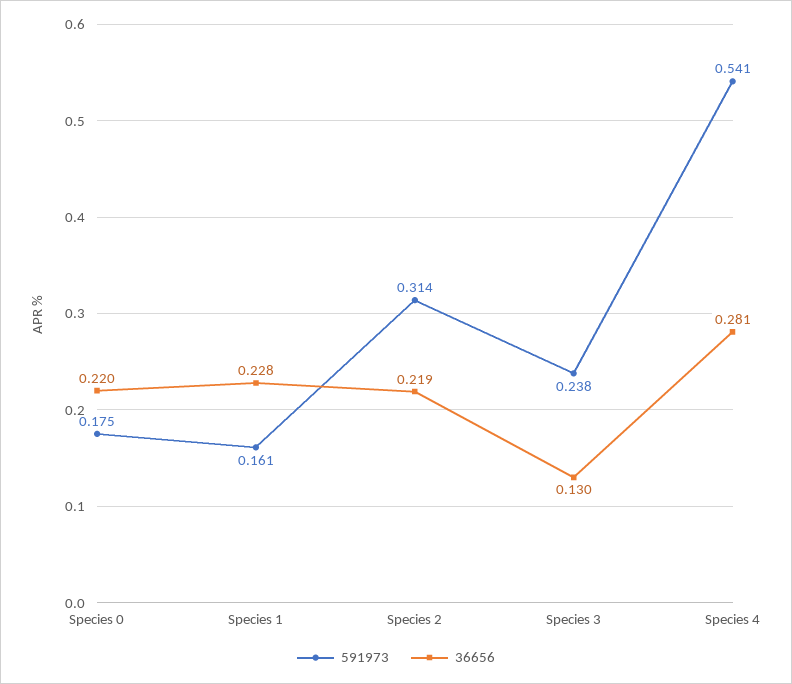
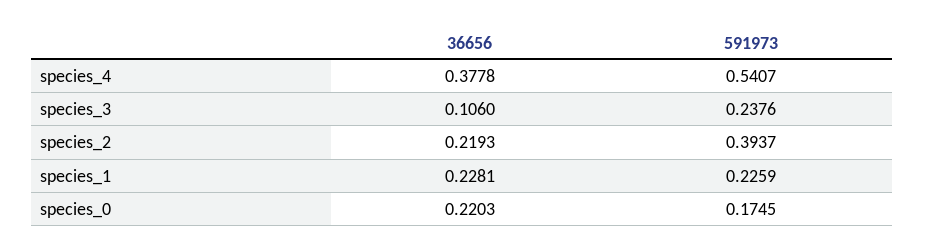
  {
    "591973": {
      "Species 0": 0.1745,
-     "Species 1": 0.161,
+     "Species 1": 0.2259,
-     "Species 2": 0.314,
+     "Species 2": 0.3937,
      "Species 3": 0.2376,
      "Species 4": 0.5407
    },
    "36656": {
      "Species 0": 0.2203,
      "Species 1": 0.2281,
      "Species 2": 0.2193,
-     "Species 3": 0.13,
+     "Species 3": 0.106,
-     "Species 4": 0.281
+     "Species 4": 0.3778
    }
  }

